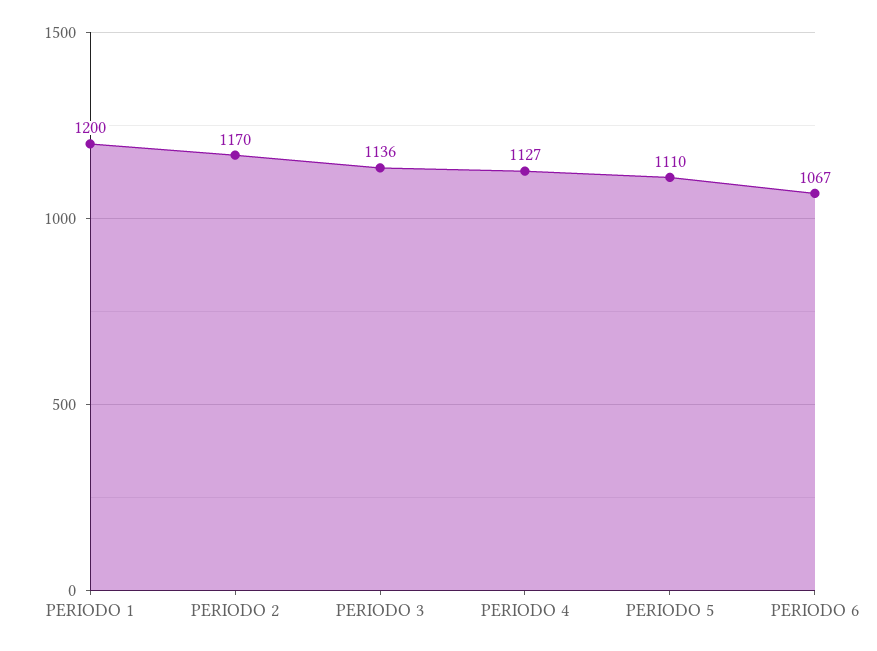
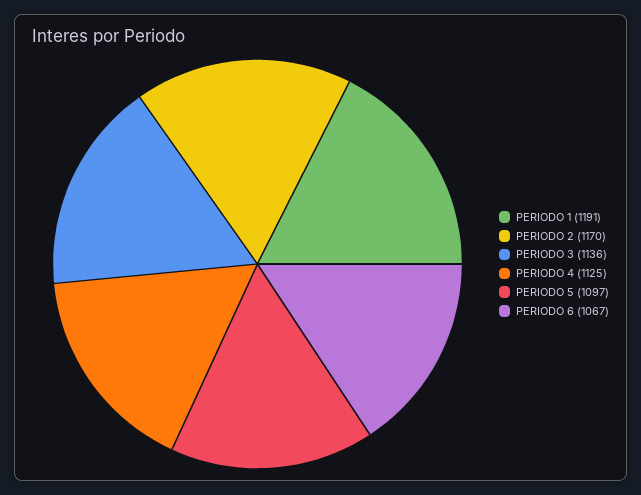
  {
-   "PERIODO 1": 1200,
+   "PERIODO 1": 1191,
    "PERIODO 2": 1170,
    "PERIODO 3": 1136,
-   "PERIODO 4": 1127,
+   "PERIODO 4": 1125,
-   "PERIODO 5": 1110,
+   "PERIODO 5": 1097,
    "PERIODO 6": 1067
  }

